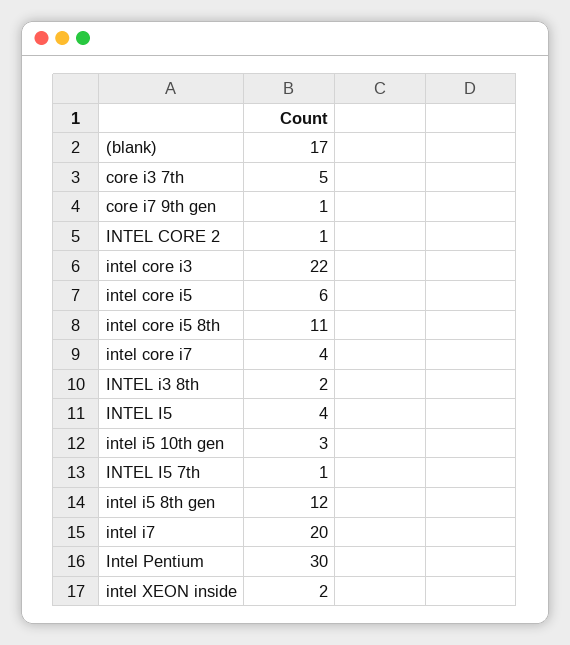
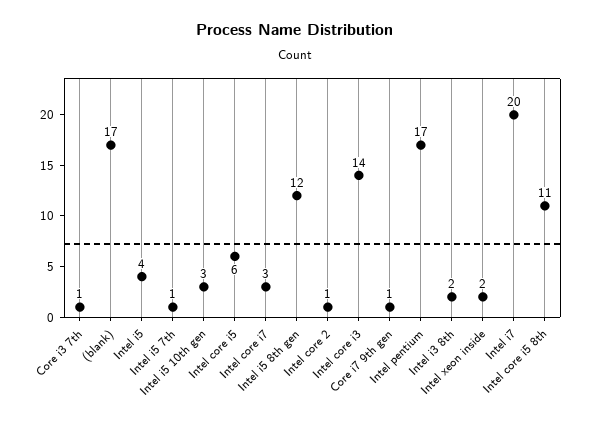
  {
    "(blank)": 17,
-   "core i3 7th": 5,
+   "core i3 7th": 1,
    "core i7 9th gen": 1,
    "INTEL CORE 2": 1,
-   "intel core i3": 22,
+   "intel core i3": 14,
    "intel core i5": 6,
    "intel core i5 8th": 11,
-   "intel core i7": 4,
+   "intel core i7": 3,
    "INTEL i3 8th": 2,
    "INTEL I5": 4,
    "intel i5 10th gen": 3,
    "INTEL I5 7th": 1,
    "intel i5 8th gen": 12,
    "intel i7": 20,
-   "Intel Pentium": 30,
+   "Intel Pentium": 17,
    "intel XEON inside": 2
  }

